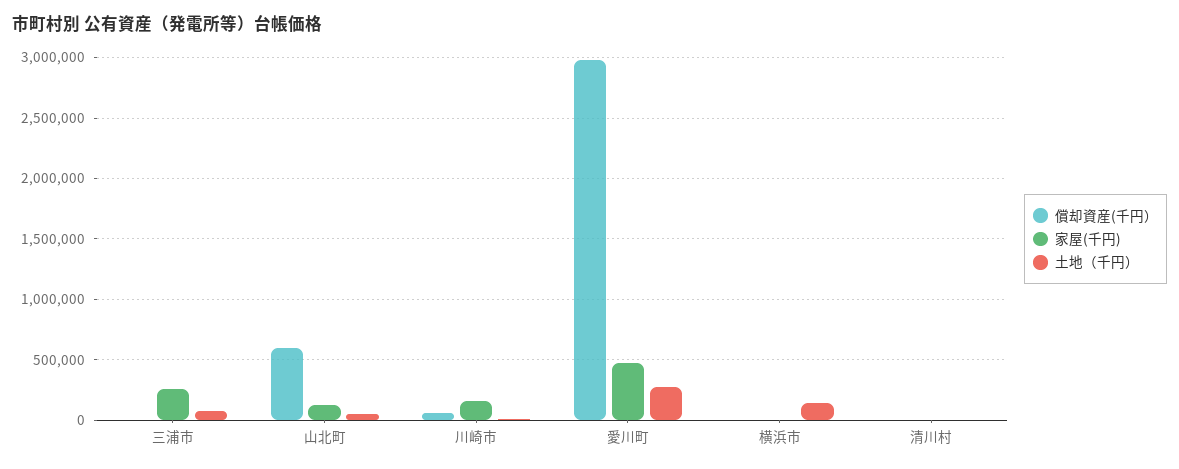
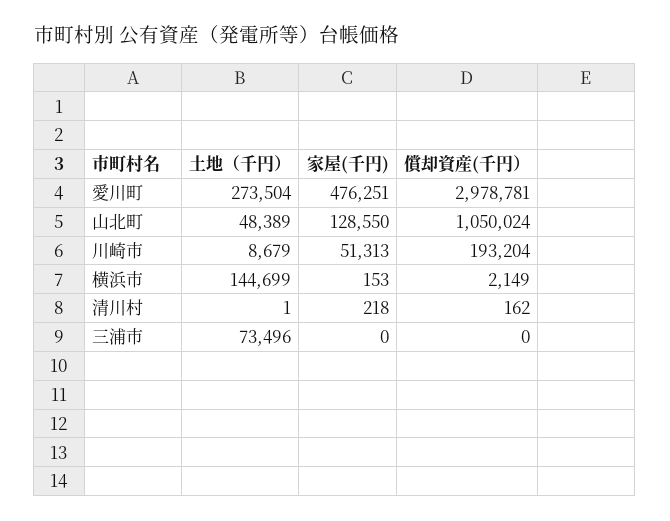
  {
    "償却資産(千円）": {
      "三浦市": 0,
-     "山北町": 600000,
+     "山北町": 1050024,
-     "川崎市": 50000,
+     "川崎市": 193204,
      "愛川町": 2978781,
      "横浜市": 2149,
      "清川村": 162
    },
    "家屋(千円)": {
-     "三浦市": 250000,
+     "三浦市": 0,
      "山北町": 128550,
-     "川崎市": 150000,
+     "川崎市": 51313,
      "愛川町": 476251,
      "横浜市": 153,
      "清川村": 218
    },
    "土地（千円）": {
      "三浦市": 73496,
      "山北町": 48389,
      "川崎市": 8679,
      "愛川町": 273504,
      "横浜市": 144699,
      "清川村": 1
    }
  }

